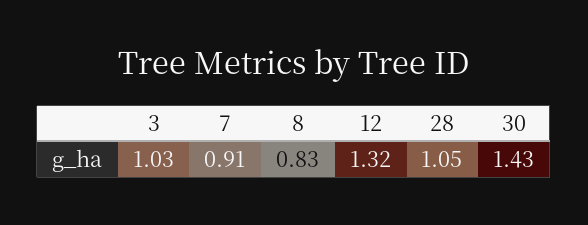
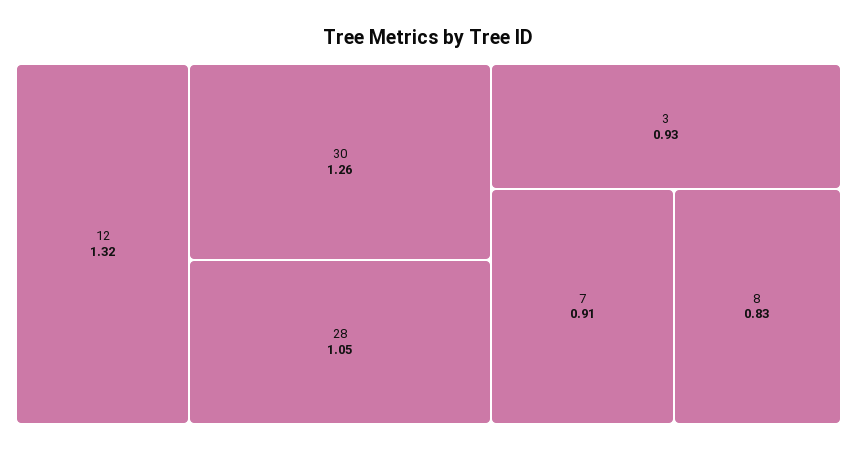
  {
-   "3": 1.03,
+   "3": 0.93,
    "7": 0.91,
    "8": 0.83,
    "12": 1.32,
    "28": 1.05,
-   "30": 1.43
+   "30": 1.26
  }

